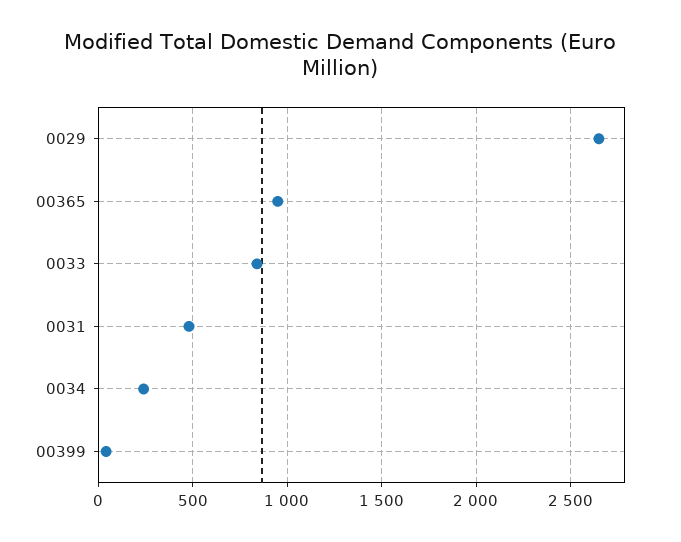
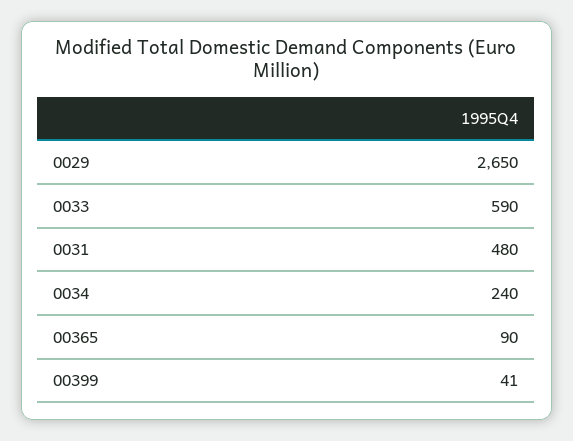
  {
    "0029": 2650,
-   "00365": 950,
+   "00365": 90,
-   "0033": 850,
+   "0033": 590,
    "0031": 480,
    "0034": 240,
    "00399": 41
  }

